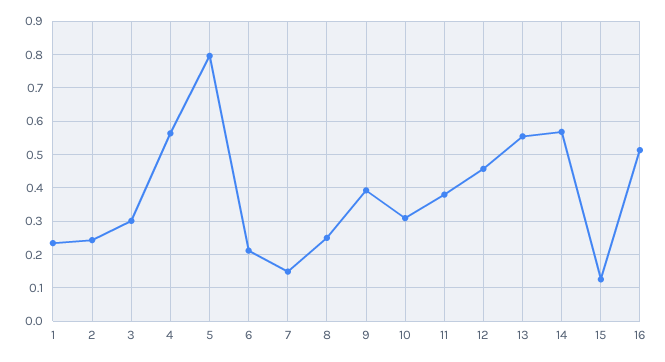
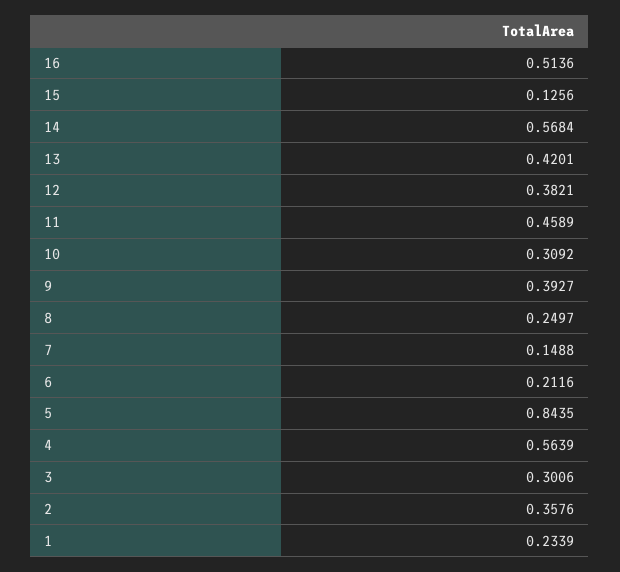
  {
    "1": 0.2339,
-   "2": 0.24,
+   "2": 0.3576,
    "3": 0.3006,
    "4": 0.5639,
-   "5": 0.8,
+   "5": 0.8435,
    "6": 0.2116,
    "7": 0.1488,
    "8": 0.2497,
    "9": 0.3927,
    "10": 0.3092,
-   "11": 0.38,
+   "11": 0.4589,
-   "12": 0.46,
+   "12": 0.3821,
-   "13": 0.56,
+   "13": 0.4201,
    "14": 0.5684,
    "15": 0.1256,
    "16": 0.5136
  }

